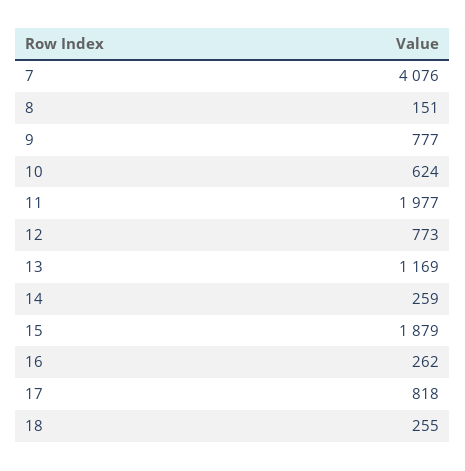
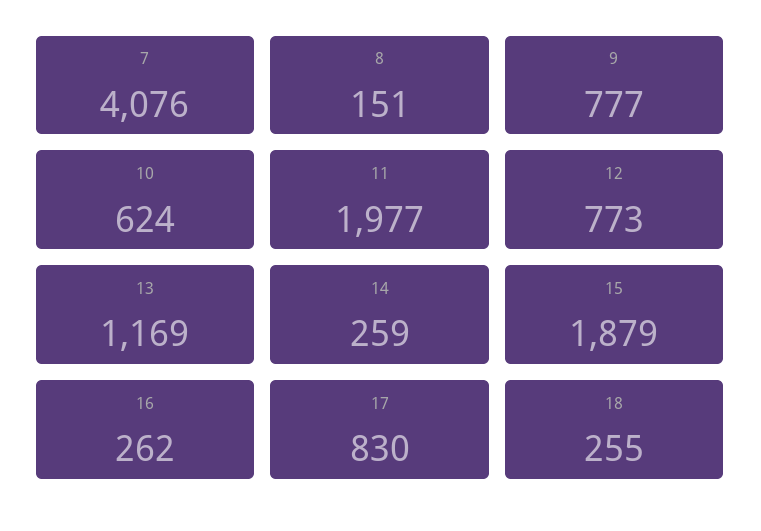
  {
    "7": 4076,
    "8": 151,
    "9": 777,
    "10": 624,
    "11": 1977,
    "12": 773,
    "13": 1169,
    "14": 259,
    "15": 1879,
    "16": 262,
-   "17": 818,
+   "17": 830,
    "18": 255
  }

